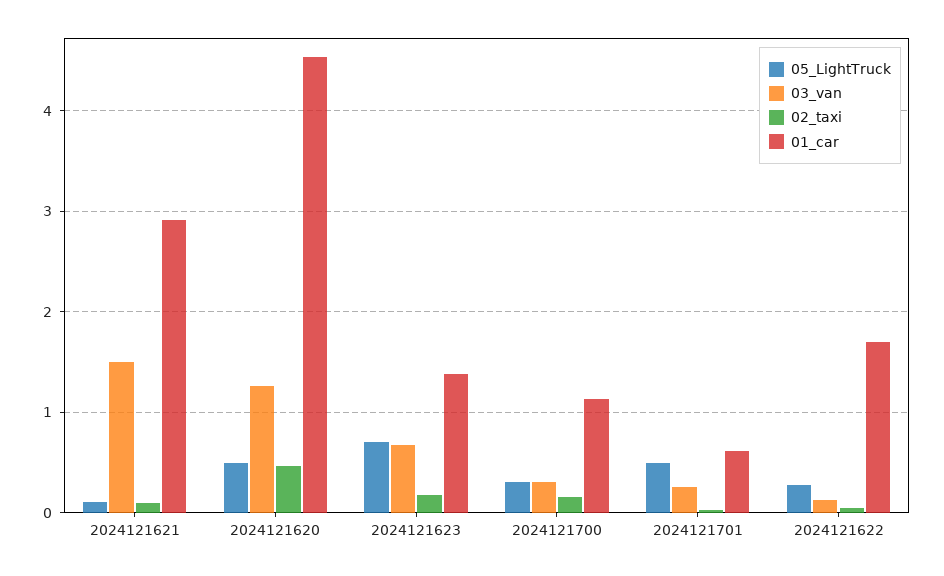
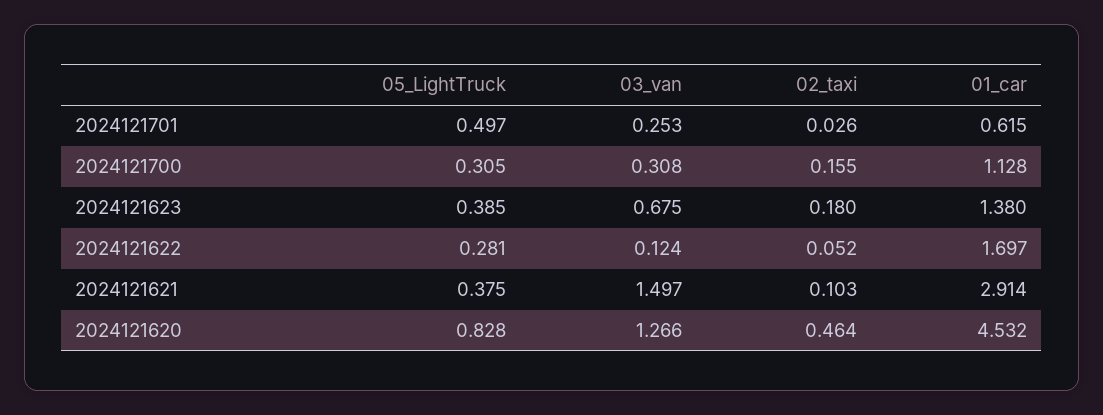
  {
    "05_LightTruck": {
-     "2024121621": 0.1,
+     "2024121621": 0.375,
-     "2024121620": 0.5,
+     "2024121620": 0.828,
-     "2024121623": 0.7,
+     "2024121623": 0.385,
      "2024121700": 0.305,
      "2024121701": 0.497,
      "2024121622": 0.281
    },
    "03_van": {
      "2024121621": 1.497,
      "2024121620": 1.266,
      "2024121623": 0.675,
      "2024121700": 0.308,
      "2024121701": 0.253,
      "2024121622": 0.124
    },
    "02_taxi": {
      "2024121621": 0.103,
      "2024121620": 0.464,
      "2024121623": 0.18,
      "2024121700": 0.155,
      "2024121701": 0.026,
      "2024121622": 0.052
    },
    "01_car": {
      "2024121621": 2.914,
      "2024121620": 4.532,
      "2024121623": 1.38,
      "2024121700": 1.128,
      "2024121701": 0.615,
      "2024121622": 1.697
    }
  }

